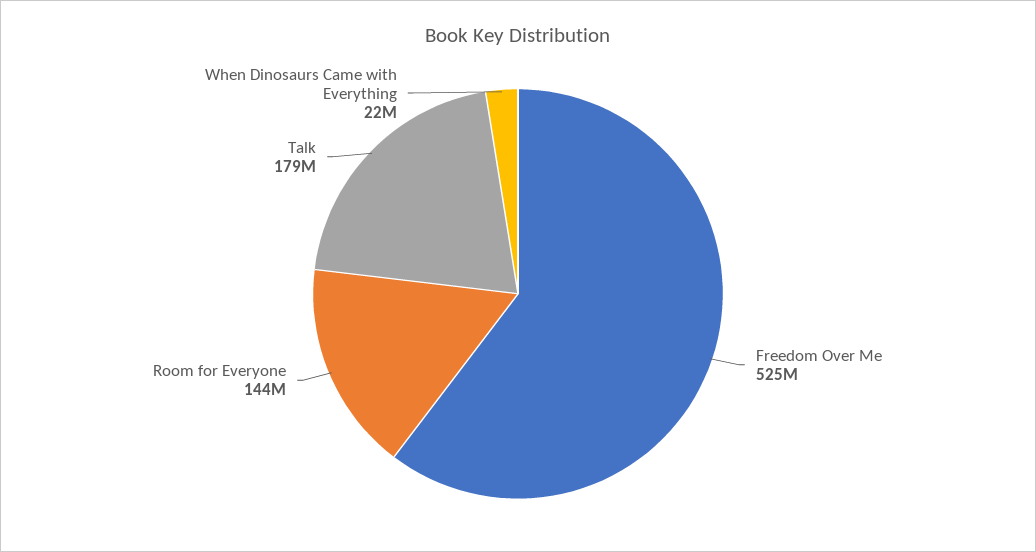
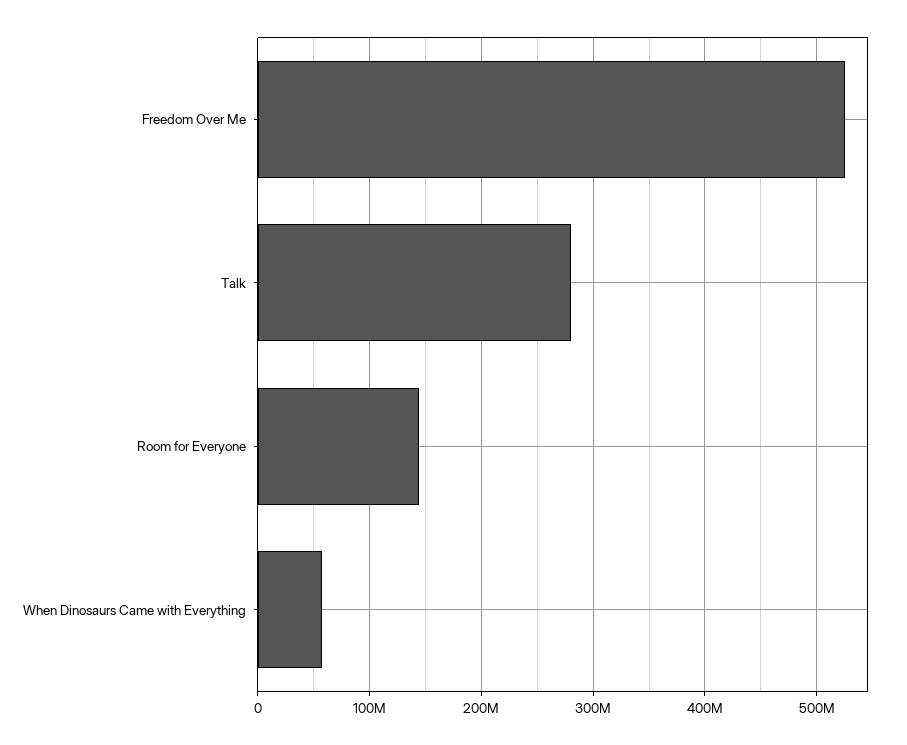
  {
    "Freedom Over Me": 525000000,
    "Room for Everyone": 144000000,
-   "Talk": 179000000,
+   "Talk": 280000000,
-   "When Dinosaurs Came with Everything": 22000000
+   "When Dinosaurs Came with Everything": 60000000
  }

